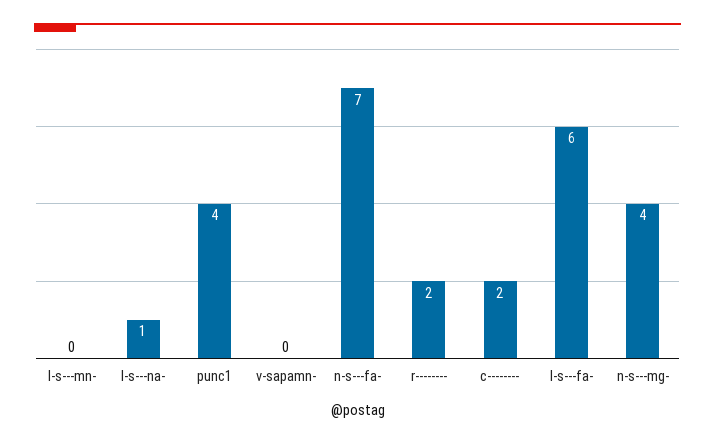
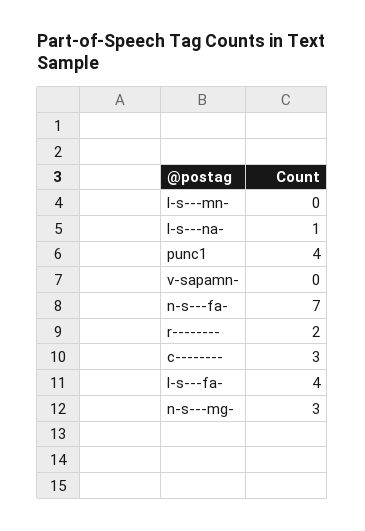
  {
    "l-s---mn-": 0,
    "l-s---na-": 1,
    "punc1": 4,
    "v-sapamn-": 0,
    "n-s---fa-": 7,
    "r--------": 2,
-   "c--------": 2,
+   "c--------": 3,
-   "l-s---fa-": 6,
+   "l-s---fa-": 4,
-   "n-s---mg-": 4
+   "n-s---mg-": 3
  }

